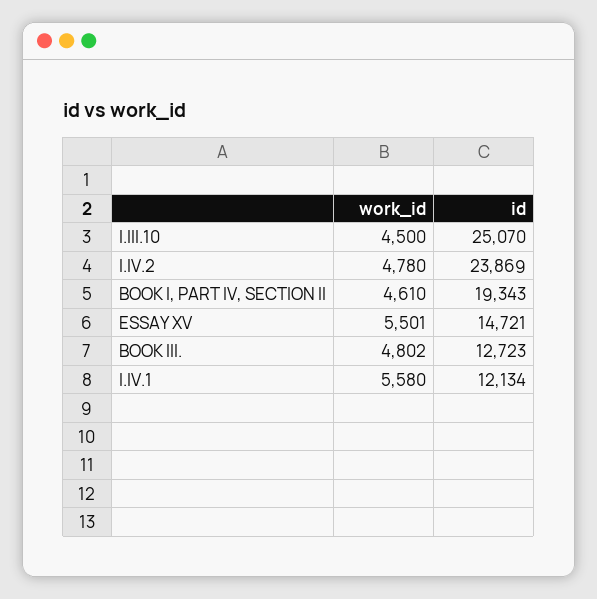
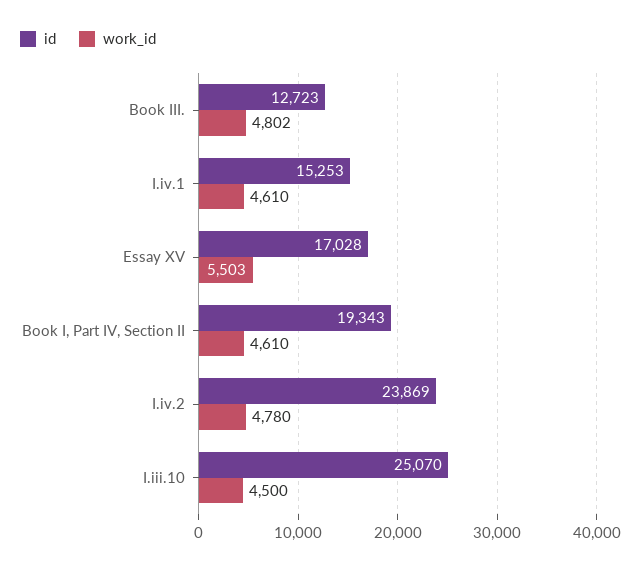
  {
    "work_id": {
      "I.III.10": 4500,
      "I.IV.2": 4780,
      "BOOK I, PART IV, SECTION II": 4610,
-     "ESSAY XV": 5501,
+     "ESSAY XV": 5503,
      "BOOK III.": 4802,
-     "I.IV.1": 5580
+     "I.IV.1": 4610
    },
    "id": {
      "I.III.10": 25070,
      "I.IV.2": 23869,
      "BOOK I, PART IV, SECTION II": 19343,
-     "ESSAY XV": 14721,
+     "ESSAY XV": 17028,
      "BOOK III.": 12723,
-     "I.IV.1": 12134
+     "I.IV.1": 15253
    }
  }

